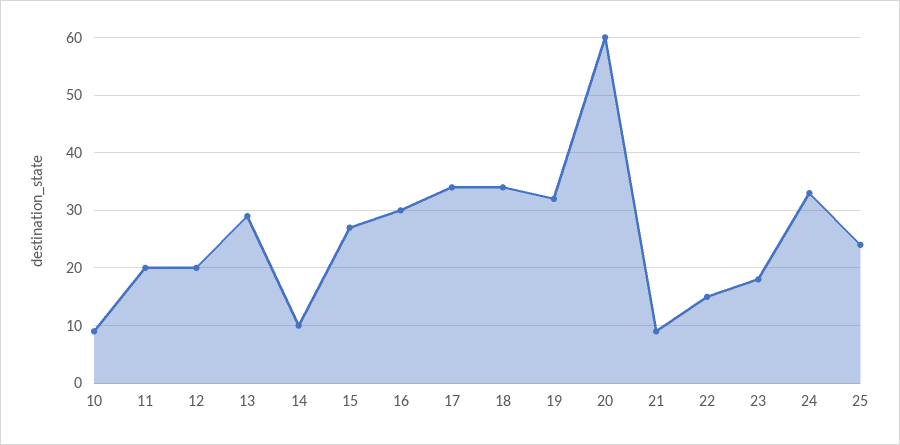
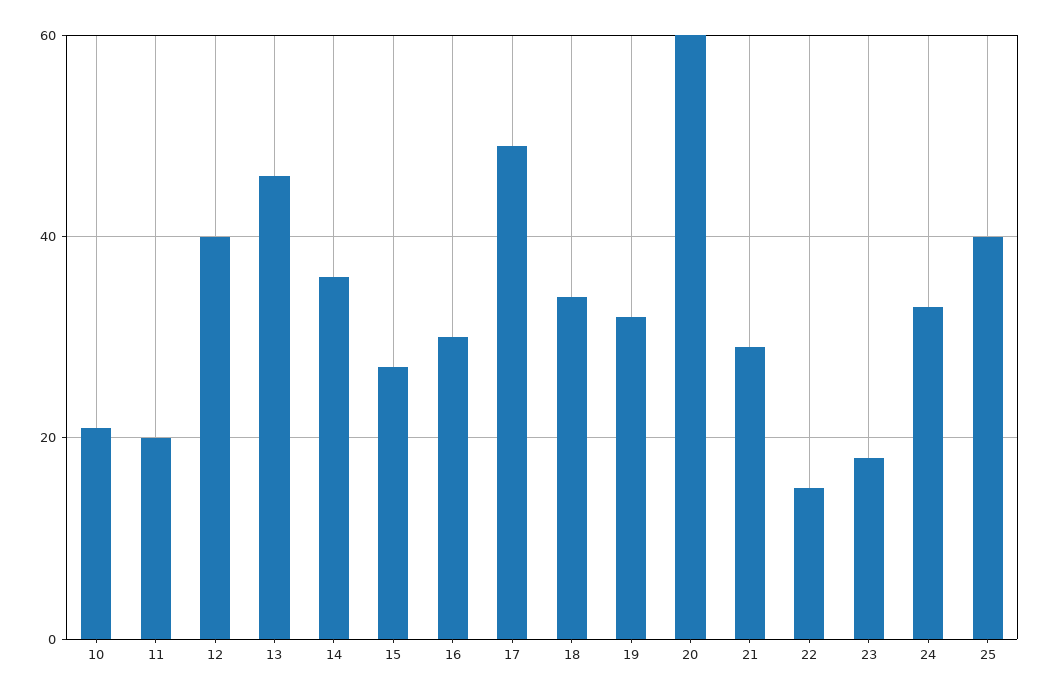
  {
-   "10": 10,
+   "10": 20,
    "11": 20,
-   "12": 20,
+   "12": 40,
-   "13": 30,
+   "13": 45,
-   "14": 10,
+   "14": 35,
    "15": 25,
    "16": 30,
-   "17": 35,
+   "17": 50,
    "18": 35,
    "19": 30,
    "20": 60,
-   "21": 10,
+   "21": 30,
    "22": 15,
    "23": 20,
    "24": 35,
-   "25": 25
+   "25": 40
  }

